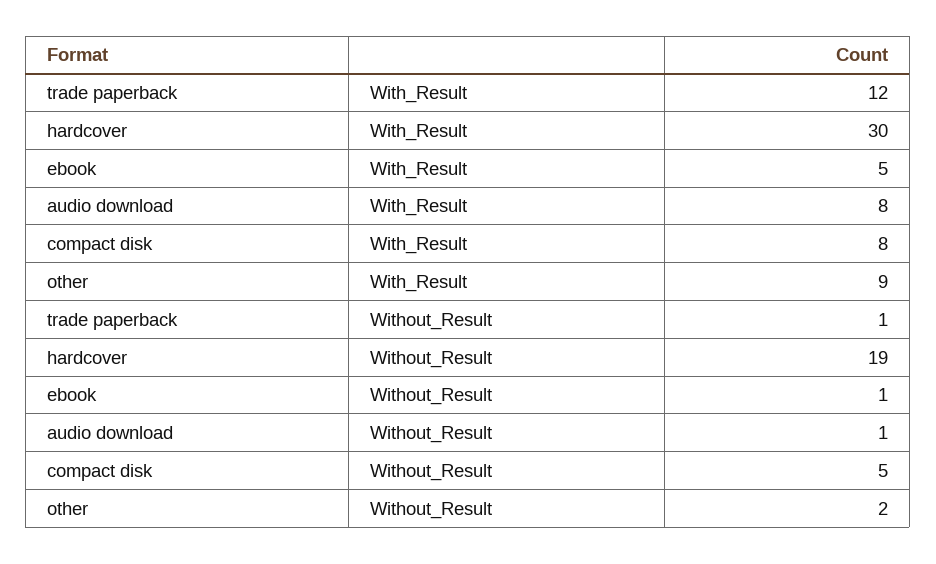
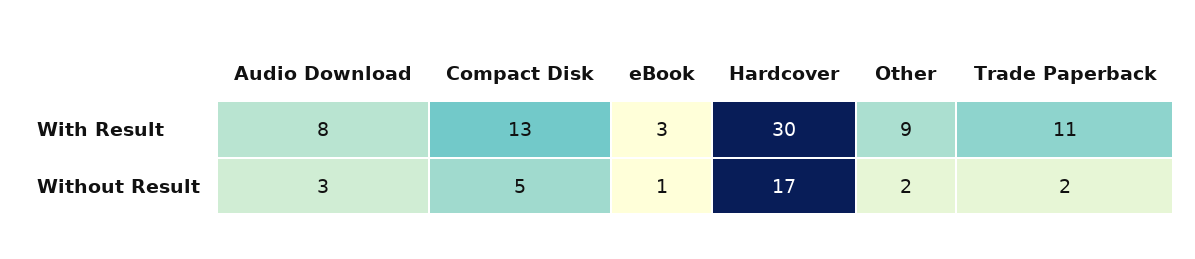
  {
    "trade paperback": {
-     "With_Result": 12,
+     "With_Result": 11,
-     "Without_Result": 1
+     "Without_Result": 2
    },
    "hardcover": {
      "With_Result": 30,
-     "Without_Result": 19
+     "Without_Result": 17
    },
    "ebook": {
-     "With_Result": 5,
+     "With_Result": 3,
      "Without_Result": 1
    },
    "audio download": {
      "With_Result": 8,
-     "Without_Result": 1
+     "Without_Result": 3
    },
    "compact disk": {
-     "With_Result": 8,
+     "With_Result": 13,
      "Without_Result": 5
    },
    "other": {
      "With_Result": 9,
      "Without_Result": 2
    }
  }

